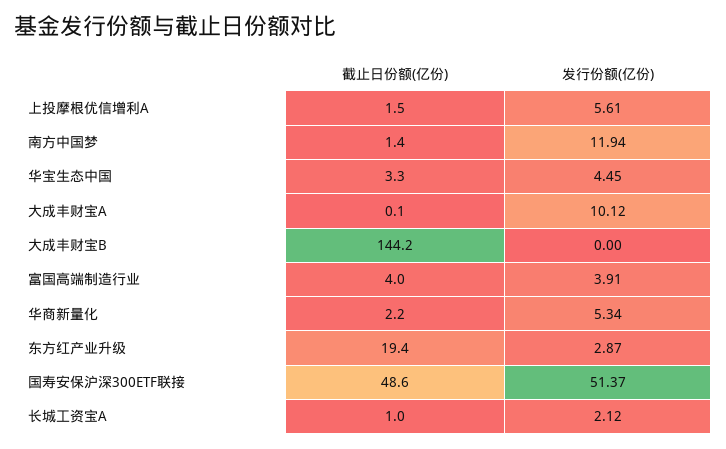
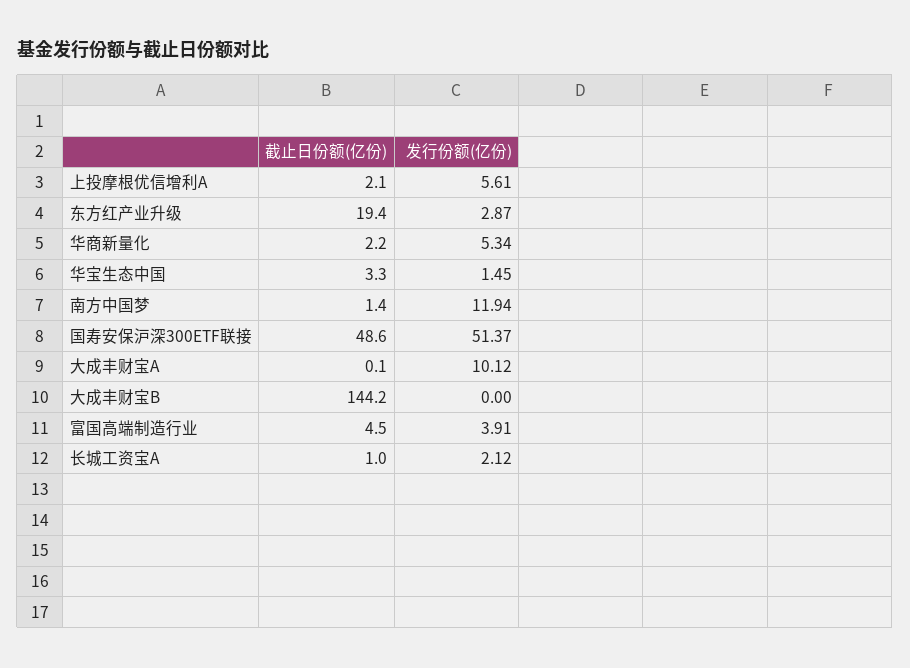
  {
    "截止日份额(亿份)": {
-     "上投摩根优信增利A": 1.5,
+     "上投摩根优信增利A": 2.1,
      "南方中国梦": 1.4,
      "华宝生态中国": 3.3,
      "大成丰财宝A": 0.1,
      "大成丰财宝B": 144.2,
-     "富国高端制造行业": 4,
+     "富国高端制造行业": 4.5,
      "华商新量化": 2.2,
      "东方红产业升级": 19.4,
      "国寿安保沪深300ETF联接": 48.6,
      "长城工资宝A": 1
    },
    "发行份额(亿份)": {
      "上投摩根优信增利A": 5.61,
      "南方中国梦": 11.94,
-     "华宝生态中国": 4.45,
+     "华宝生态中国": 1.45,
      "大成丰财宝A": 10.12,
      "大成丰财宝B": 0,
      "富国高端制造行业": 3.91,
      "华商新量化": 5.34,
      "东方红产业升级": 2.87,
      "国寿安保沪深300ETF联接": 51.37,
      "长城工资宝A": 2.12
    }
  }

